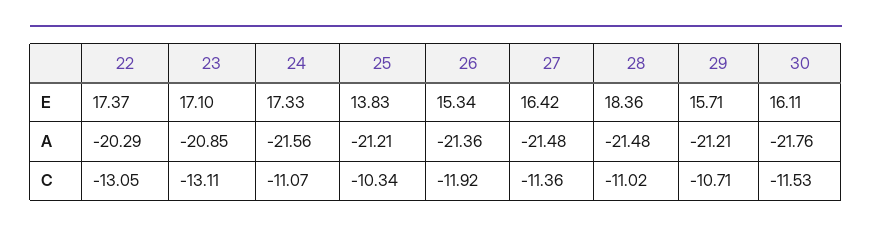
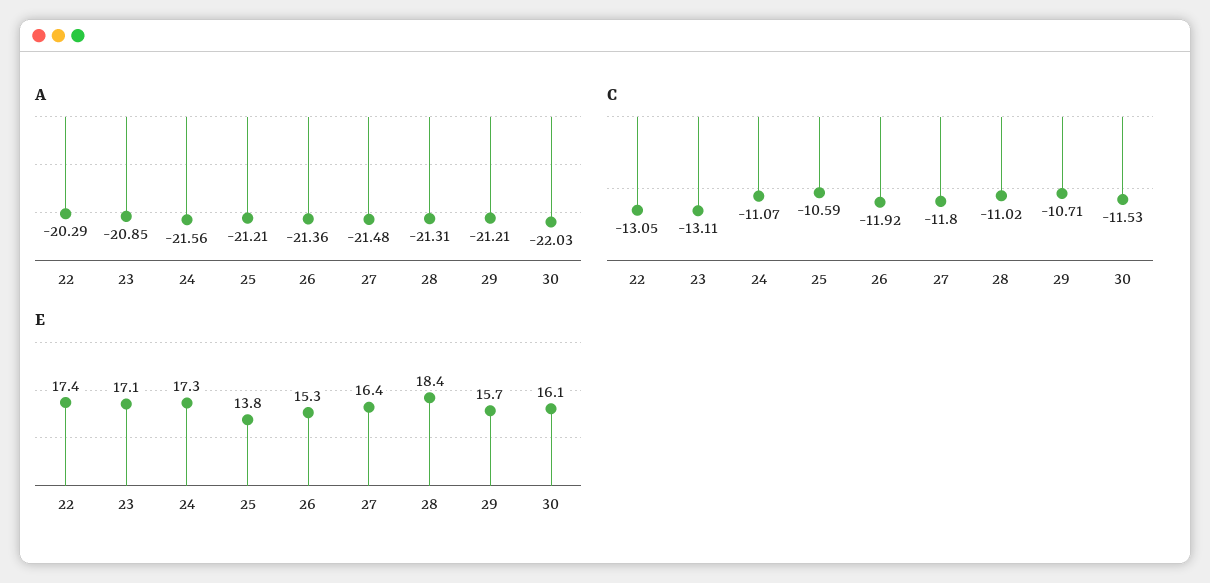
  {
    "E": {
      "22": 17.37,
      "23": 17.1,
      "24": 17.33,
      "25": 13.83,
      "26": 15.34,
      "27": 16.42,
      "28": 18.36,
      "29": 15.71,
      "30": 16.11
    },
    "A": {
      "22": -20.29,
      "23": -20.85,
      "24": -21.56,
      "25": -21.21,
      "26": -21.36,
      "27": -21.48,
-     "28": -21.48,
+     "28": -21.31,
      "29": -21.21,
-     "30": -21.76
+     "30": -22.03
    },
    "C": {
      "22": -13.05,
      "23": -13.11,
      "24": -11.07,
-     "25": -10.34,
+     "25": -10.59,
      "26": -11.92,
-     "27": -11.36,
+     "27": -11.8,
      "28": -11.02,
      "29": -10.71,
      "30": -11.53
    }
  }

